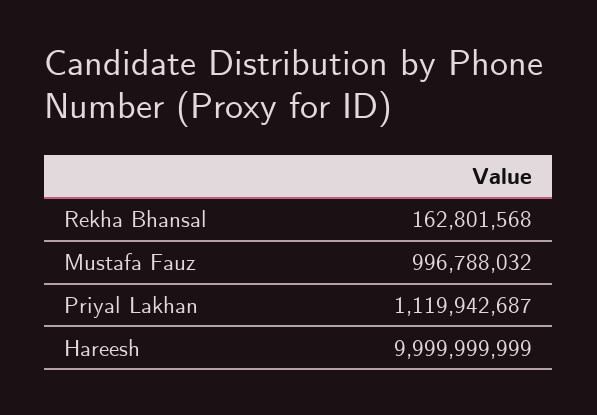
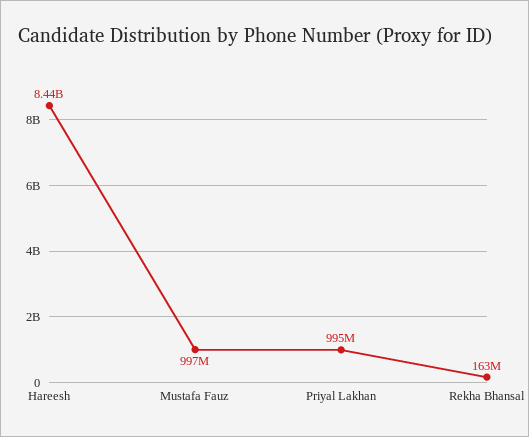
  {
    "Rekha Bhansal": 162801568,
    "Mustafa Fauz": 996788032,
-   "Priyal Lakhan": 1119942687,
+   "Priyal Lakhan": 995000000,
-   "Hareesh": 9999999999
+   "Hareesh": 8440000000
  }

